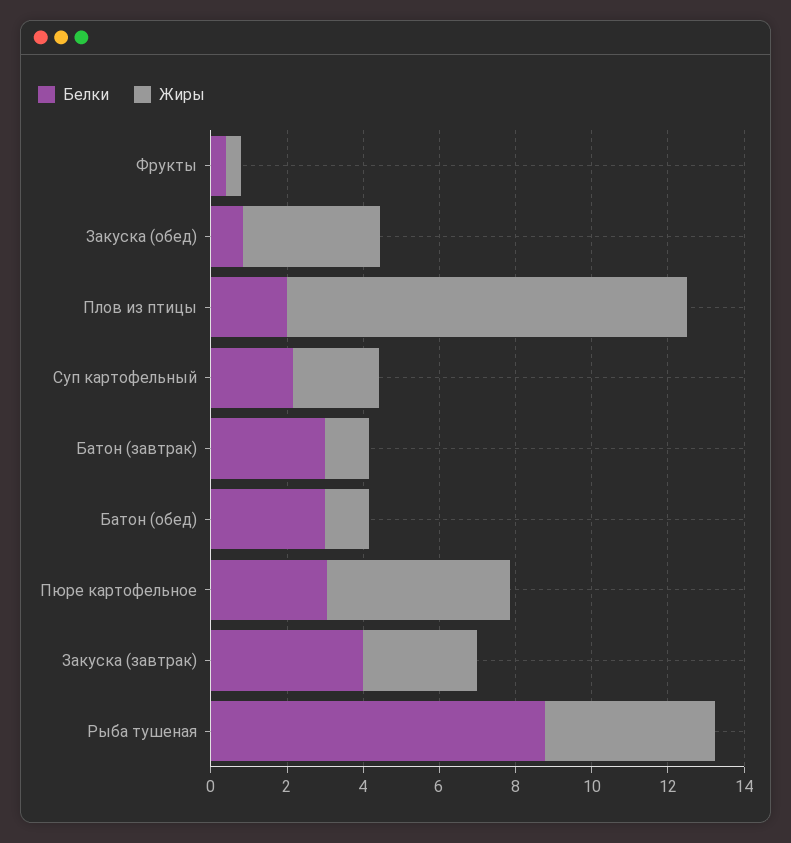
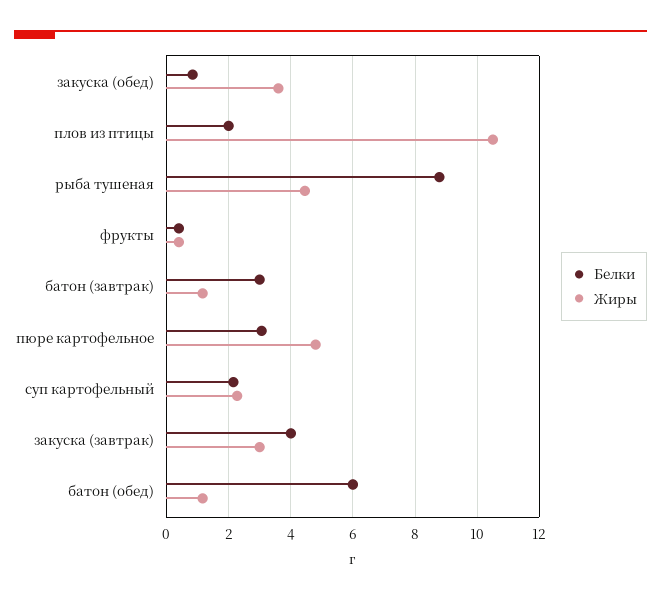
  {
    "Белки": {
      "Фрукты": 0.4,
      "Закуска (обед)": 0.8,
      "Плов из птицы": 2,
      "Суп картофельный": 2.2,
      "Батон (завтрак)": 3,
-     "Батон (обед)": 3,
+     "Батон (обед)": 6,
      "Пюре картофельное": 3,
      "Закуска (завтрак)": 4,
      "Рыба тушеная": 8.8
    },
    "Жиры": {
      "Фрукты": 0.4,
      "Закуска (обед)": 3.6,
      "Плов из птицы": 10.6,
      "Суп картофельный": 2.2,
      "Батон (завтрак)": 1.2,
      "Батон (обед)": 1.2,
      "Пюре картофельное": 4.8,
      "Закуска (завтрак)": 3,
      "Рыба тушеная": 4.4
    }
  }

